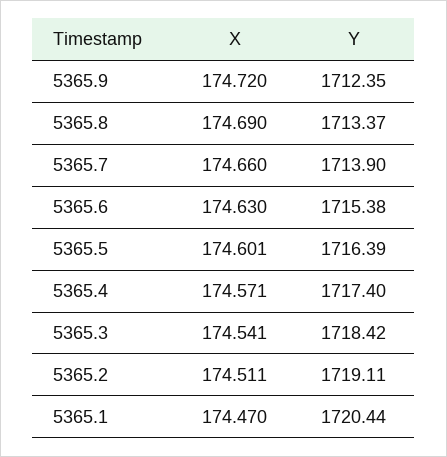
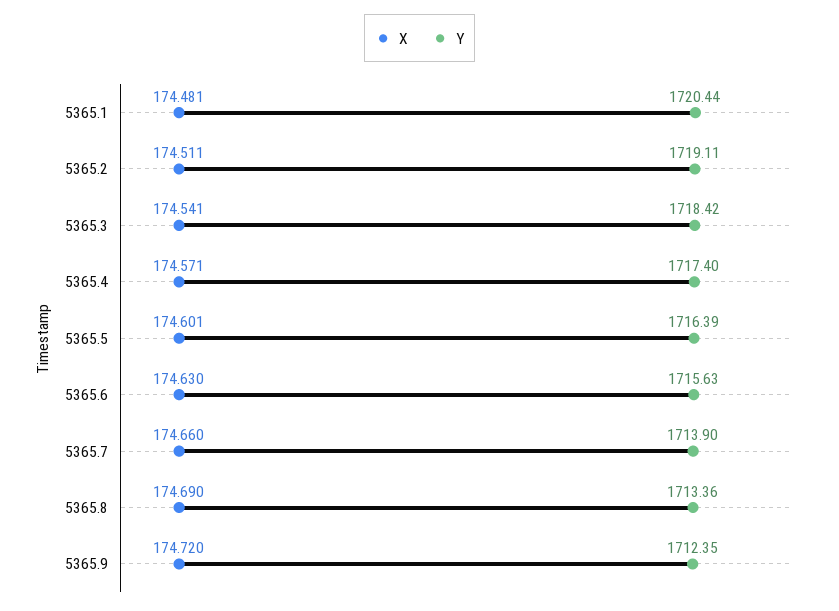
  {
    "X": {
      "5365.9": 174.72,
      "5365.8": 174.69,
      "5365.7": 174.66,
      "5365.6": 174.63,
      "5365.5": 174.601,
      "5365.4": 174.571,
      "5365.3": 174.541,
      "5365.2": 174.511,
-     "5365.1": 174.47
+     "5365.1": 174.481
    },
    "Y": {
      "5365.9": 1712.35,
-     "5365.8": 1713.37,
+     "5365.8": 1713.36,
      "5365.7": 1713.9,
-     "5365.6": 1715.38,
+     "5365.6": 1715.63,
      "5365.5": 1716.39,
      "5365.4": 1717.4,
      "5365.3": 1718.42,
      "5365.2": 1719.11,
      "5365.1": 1720.44
    }
  }

